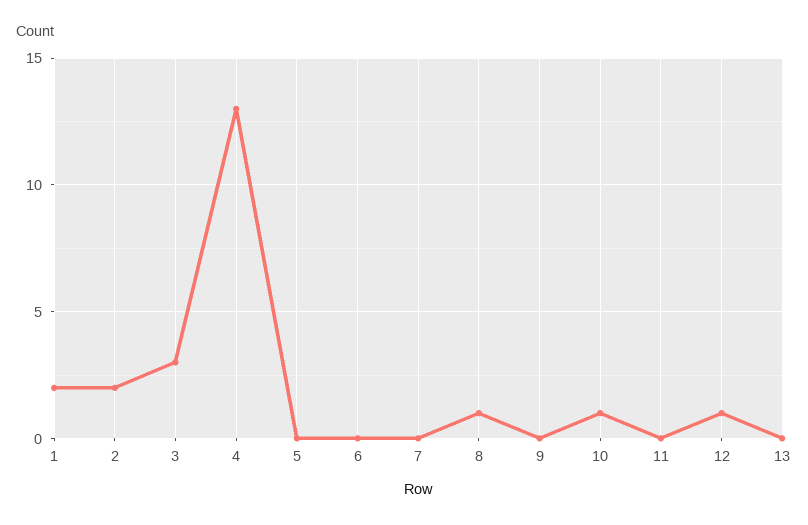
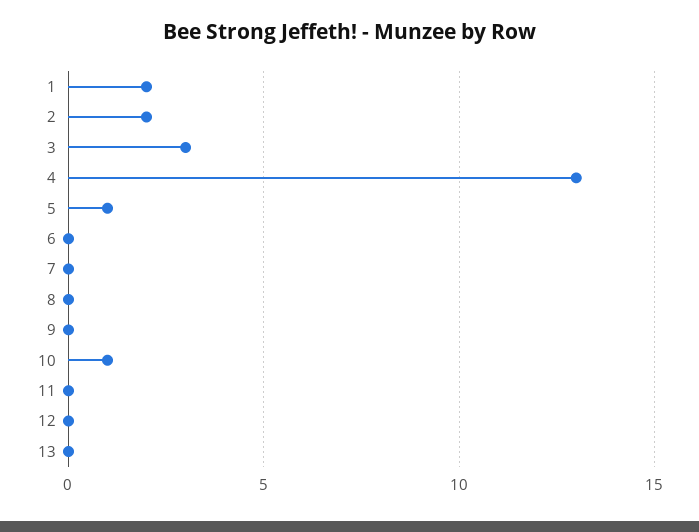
  {
    "1": 2,
    "2": 2,
    "3": 3,
    "4": 13,
-   "5": 0,
+   "5": 1,
    "6": 0,
    "7": 0,
-   "8": 1,
+   "8": 0,
    "9": 0,
    "10": 1,
    "11": 0,
-   "12": 1,
+   "12": 0,
    "13": 0
  }

